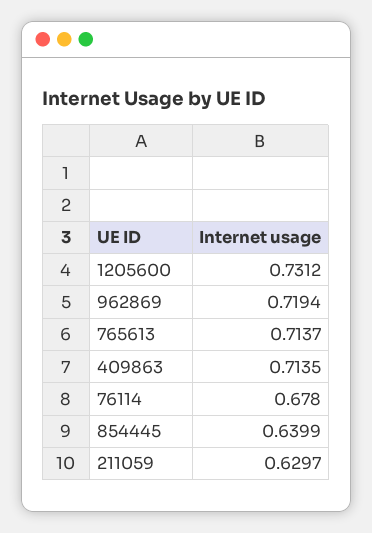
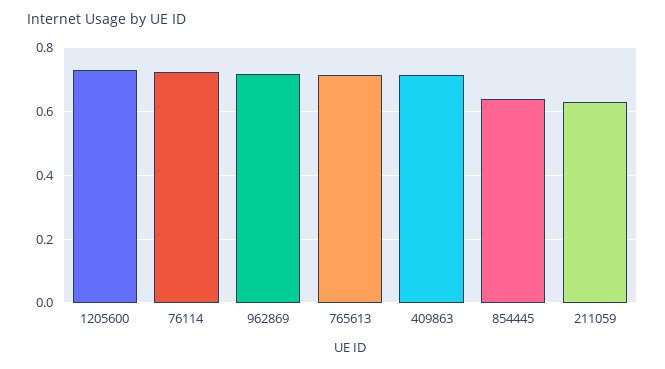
  {
    "1205600": 0.7312,
    "962869": 0.7194,
    "765613": 0.7137,
    "409863": 0.7135,
-   "76114": 0.678,
+   "76114": 0.72,
    "854445": 0.6399,
    "211059": 0.6297
  }

